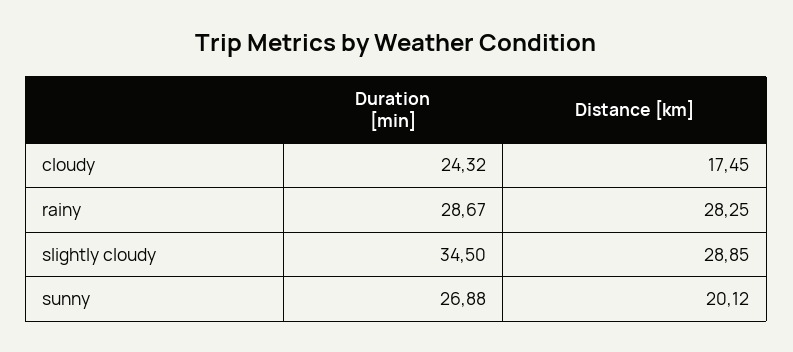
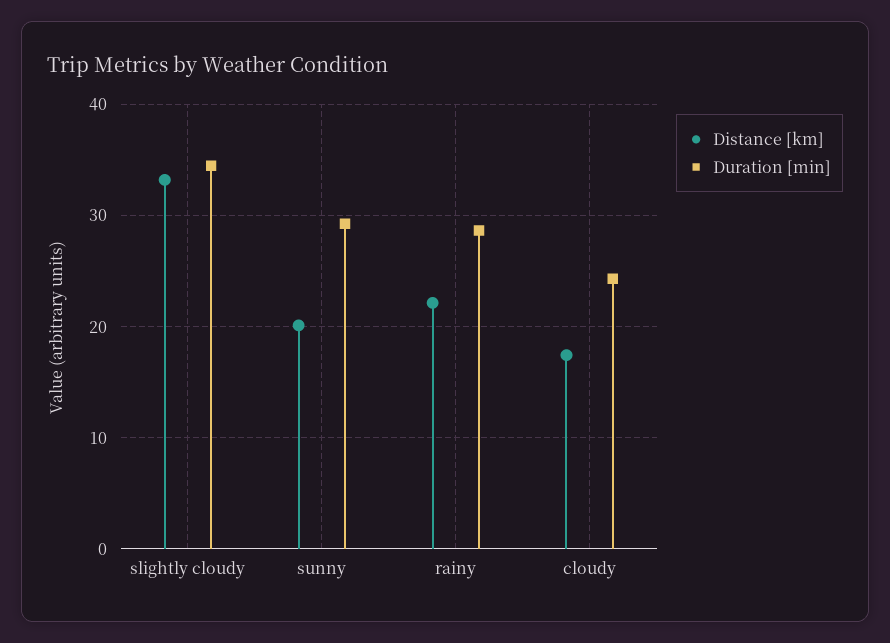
  {
    "Duration [min]": {
      "cloudy": 24.32,
      "rainy": 28.67,
      "slightly cloudy": 34.5,
-     "sunny": 26.88
+     "sunny": 29
    },
    "Distance [km]": {
      "cloudy": 17.45,
-     "rainy": 28.25,
+     "rainy": 22,
-     "slightly cloudy": 28.85,
+     "slightly cloudy": 33,
      "sunny": 20.12
    }
  }

